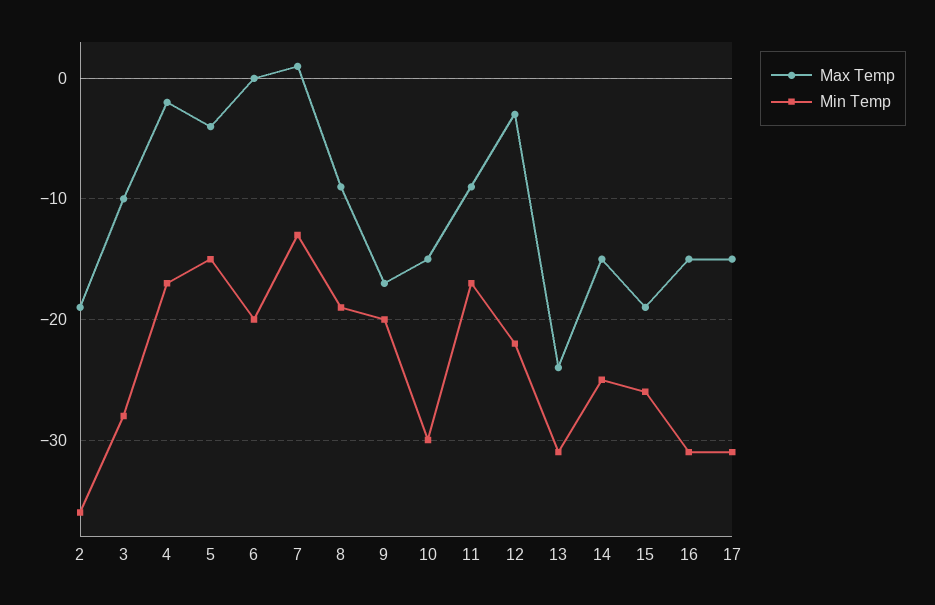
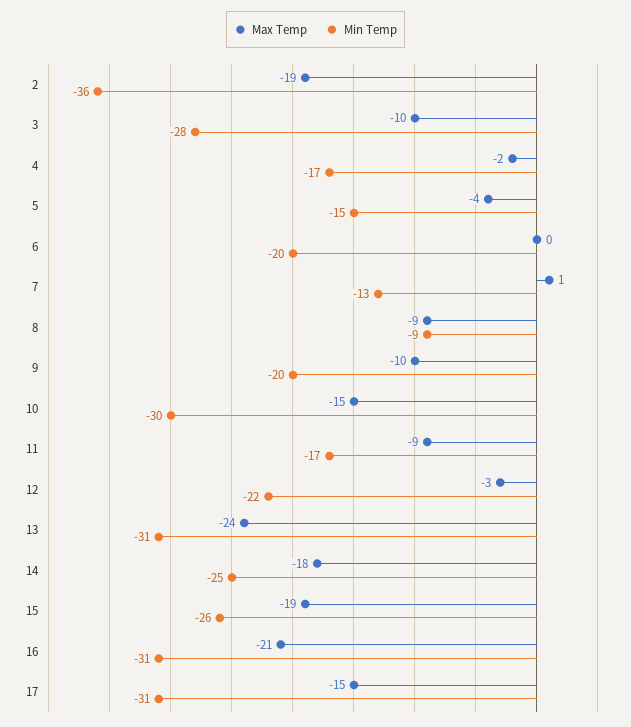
  {
    "Max Temp": {
      "2": -19,
      "3": -10,
      "4": -2,
      "5": -4,
      "6": 0,
      "7": 1,
      "8": -9,
-     "9": -17,
+     "9": -10,
      "10": -15,
      "11": -9,
      "12": -3,
      "13": -24,
-     "14": -15,
+     "14": -18,
      "15": -19,
-     "16": -15,
+     "16": -21,
      "17": -15
    },
    "Min Temp": {
      "2": -36,
      "3": -28,
      "4": -17,
      "5": -15,
      "6": -20,
      "7": -13,
-     "8": -19,
+     "8": -9,
      "9": -20,
      "10": -30,
      "11": -17,
      "12": -22,
      "13": -31,
      "14": -25,
      "15": -26,
      "16": -31,
      "17": -31
    }
  }

